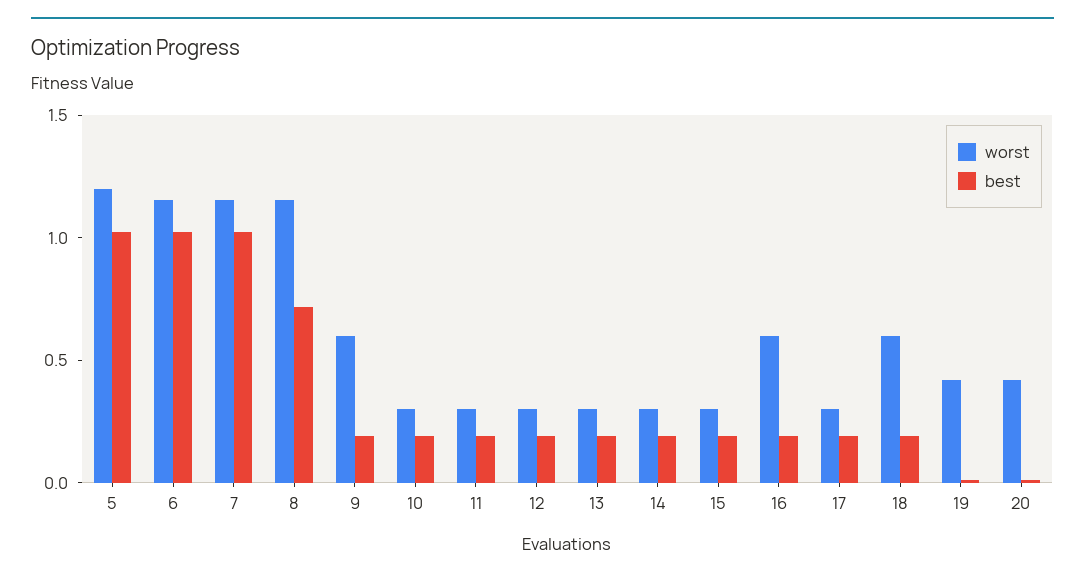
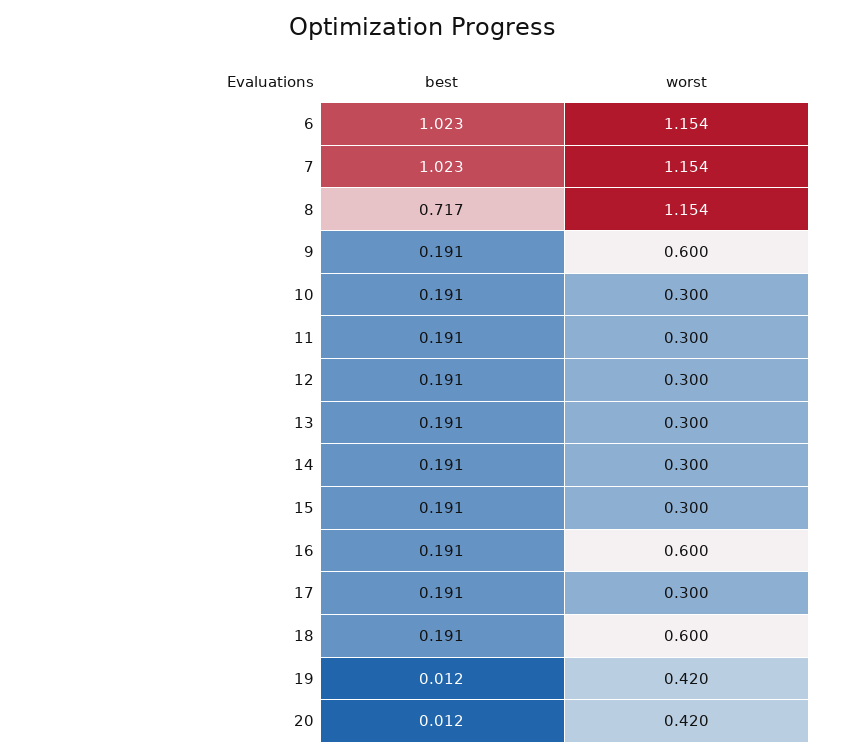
  {
    "worst": {
-     "5": 1.2,
      "6": 1.154,
      "7": 1.154,
      "8": 1.154,
      "9": 0.6,
      "10": 0.3,
      "11": 0.3,
      "12": 0.3,
      "13": 0.3,
      "14": 0.3,
      "15": 0.3,
      "16": 0.6,
      "17": 0.3,
      "18": 0.6,
      "19": 0.42,
      "20": 0.42
    },
    "best": {
-     "5": 1,
      "6": 1.023,
      "7": 1.023,
      "8": 0.717,
      "9": 0.191,
      "10": 0.191,
      "11": 0.191,
      "12": 0.191,
      "13": 0.191,
      "14": 0.191,
      "15": 0.191,
      "16": 0.191,
      "17": 0.191,
      "18": 0.191,
      "19": 0.012,
      "20": 0.012
    }
  }

